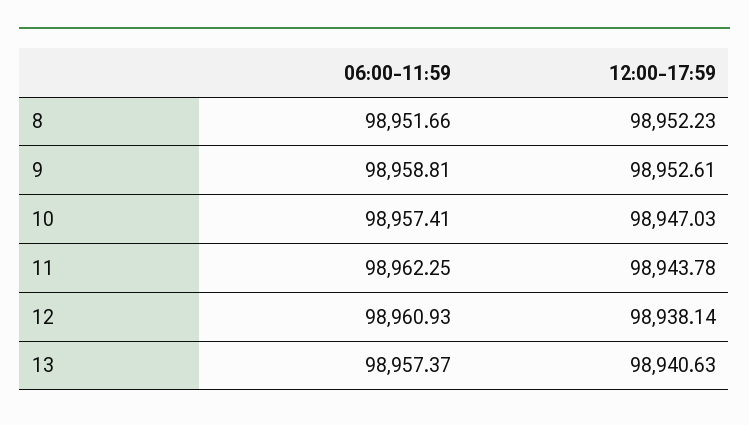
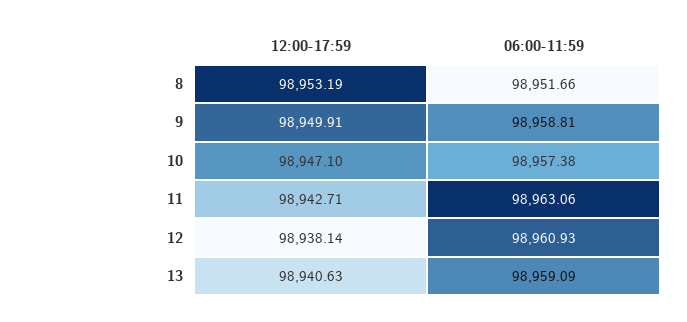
  {
    "06:00-11:59": {
      "8": 98951.66,
      "9": 98958.81,
-     "10": 98957.41,
+     "10": 98957.38,
-     "11": 98962.25,
+     "11": 98963.06,
      "12": 98960.93,
-     "13": 98957.37
+     "13": 98959.09
    },
    "12:00-17:59": {
-     "8": 98952.23,
+     "8": 98953.19,
-     "9": 98952.61,
+     "9": 98949.91,
-     "10": 98947.03,
+     "10": 98947.1,
-     "11": 98943.78,
+     "11": 98942.71,
      "12": 98938.14,
      "13": 98940.63
    }
  }

